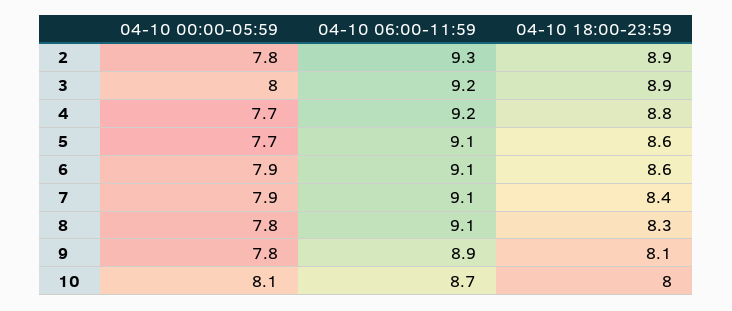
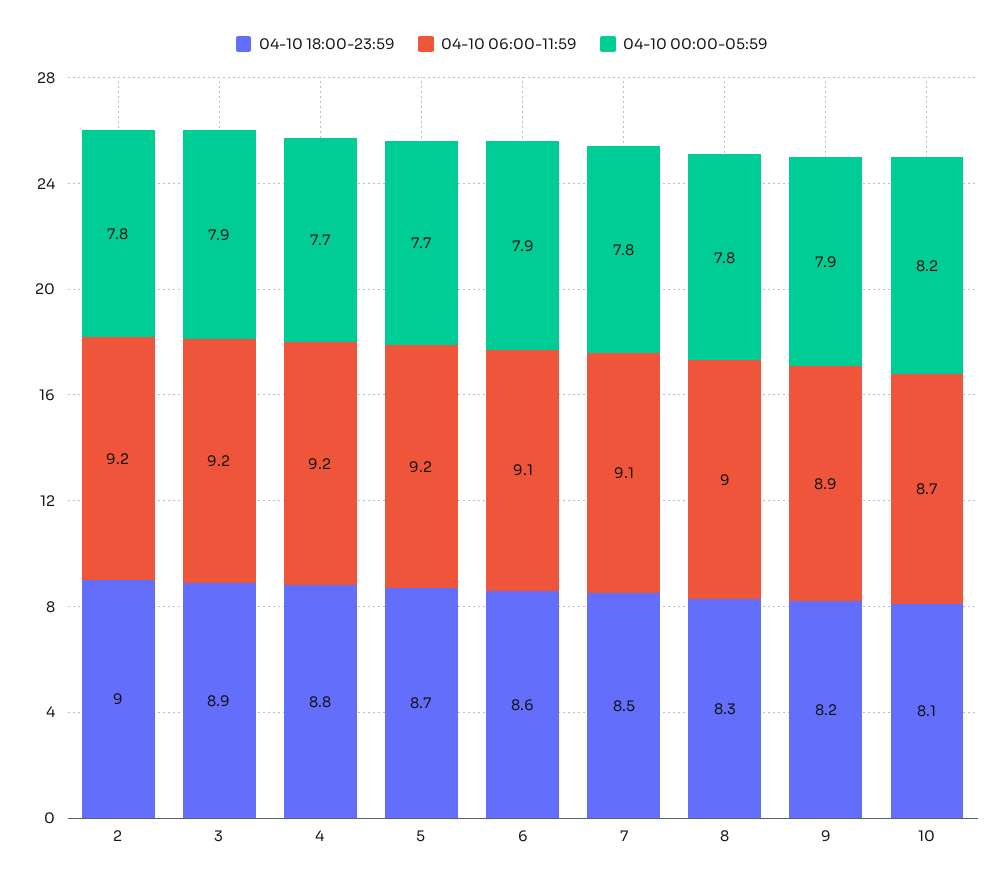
  {
    "04-10 00:00-05:59": {
      "2": 7.8,
-     "3": 8,
+     "3": 7.9,
      "4": 7.7,
      "5": 7.7,
      "6": 7.9,
-     "7": 7.9,
+     "7": 7.8,
      "8": 7.8,
-     "9": 7.8,
+     "9": 7.9,
-     "10": 8.1
+     "10": 8.2
    },
    "04-10 06:00-11:59": {
-     "2": 9.3,
+     "2": 9.2,
      "3": 9.2,
      "4": 9.2,
-     "5": 9.1,
+     "5": 9.2,
      "6": 9.1,
      "7": 9.1,
-     "8": 9.1,
+     "8": 9,
      "9": 8.9,
      "10": 8.7
    },
    "04-10 18:00-23:59": {
-     "2": 8.9,
+     "2": 9,
      "3": 8.9,
      "4": 8.8,
-     "5": 8.6,
+     "5": 8.7,
      "6": 8.6,
-     "7": 8.4,
+     "7": 8.5,
      "8": 8.3,
-     "9": 8.1,
+     "9": 8.2,
-     "10": 8
+     "10": 8.1
    }
  }

